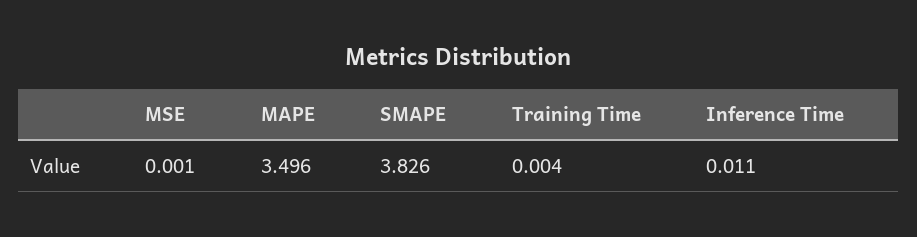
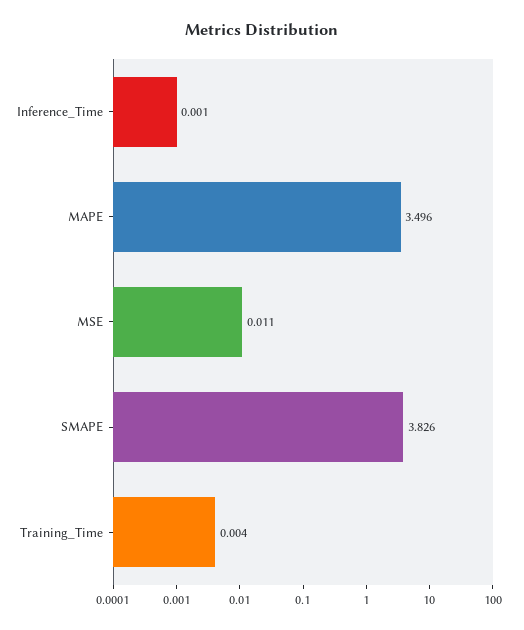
  {
-   "MSE": 0.001,
+   "MSE": 0.011,
    "MAPE": 3.496,
    "SMAPE": 3.826,
    "Training Time": 0.004,
-   "Inference Time": 0.011
+   "Inference Time": 0.001
  }

